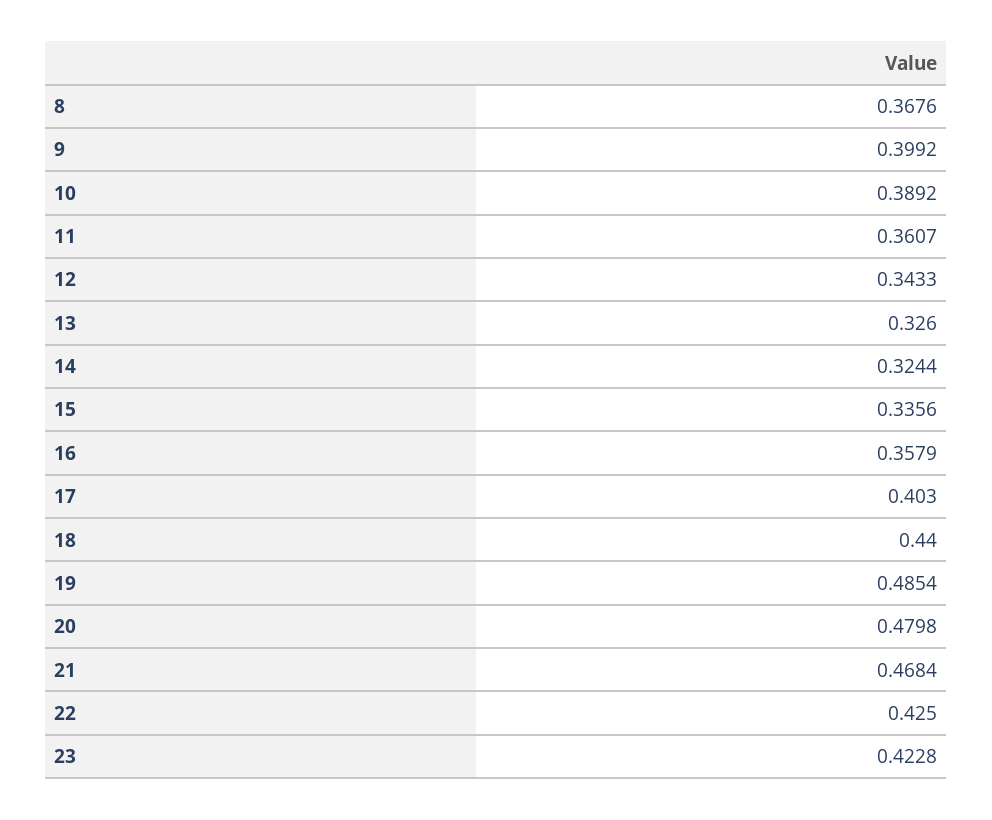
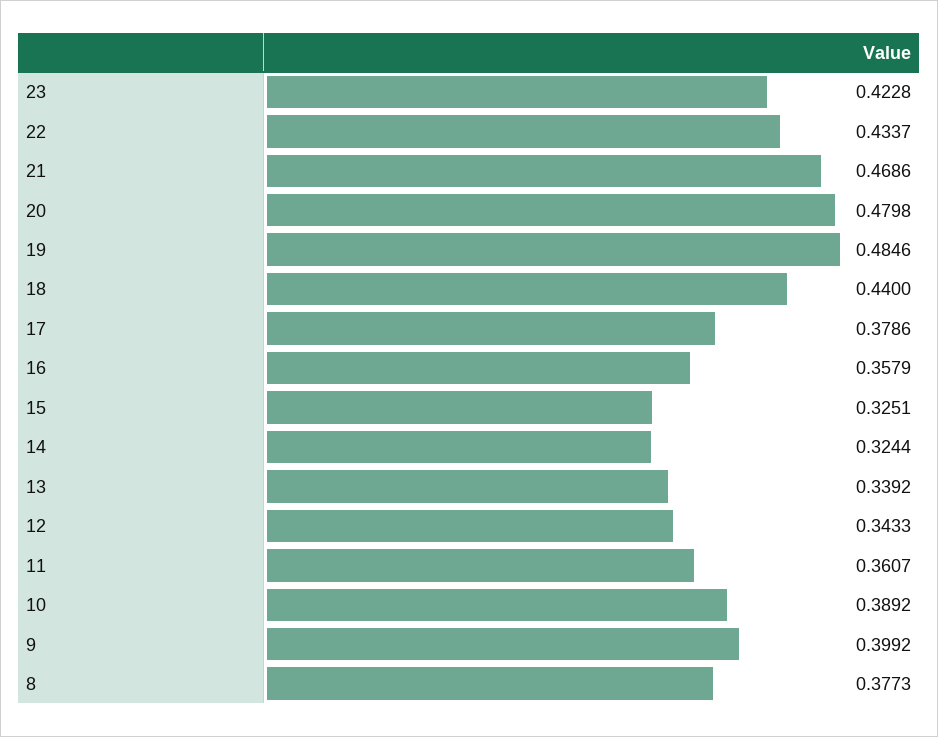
  {
-   "8": 0.3676,
+   "8": 0.3773,
    "9": 0.3992,
    "10": 0.3892,
    "11": 0.3607,
    "12": 0.3433,
-   "13": 0.326,
+   "13": 0.3392,
    "14": 0.3244,
-   "15": 0.3356,
+   "15": 0.3251,
    "16": 0.3579,
-   "17": 0.403,
+   "17": 0.3786,
    "18": 0.44,
-   "19": 0.4854,
+   "19": 0.4846,
    "20": 0.4798,
-   "21": 0.4684,
+   "21": 0.4686,
-   "22": 0.425,
+   "22": 0.4337,
    "23": 0.4228
  }

